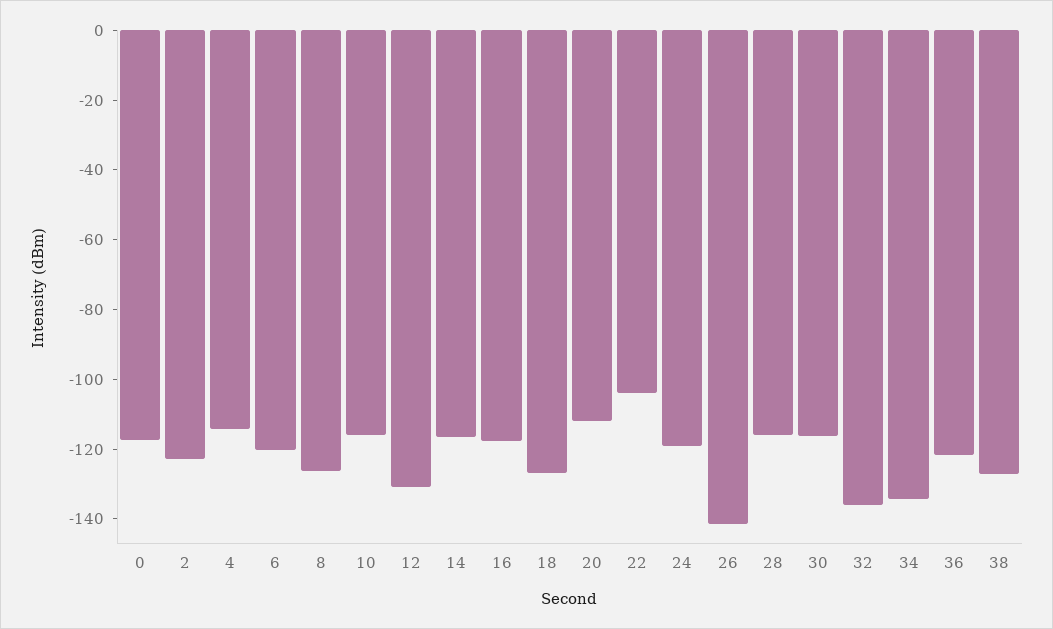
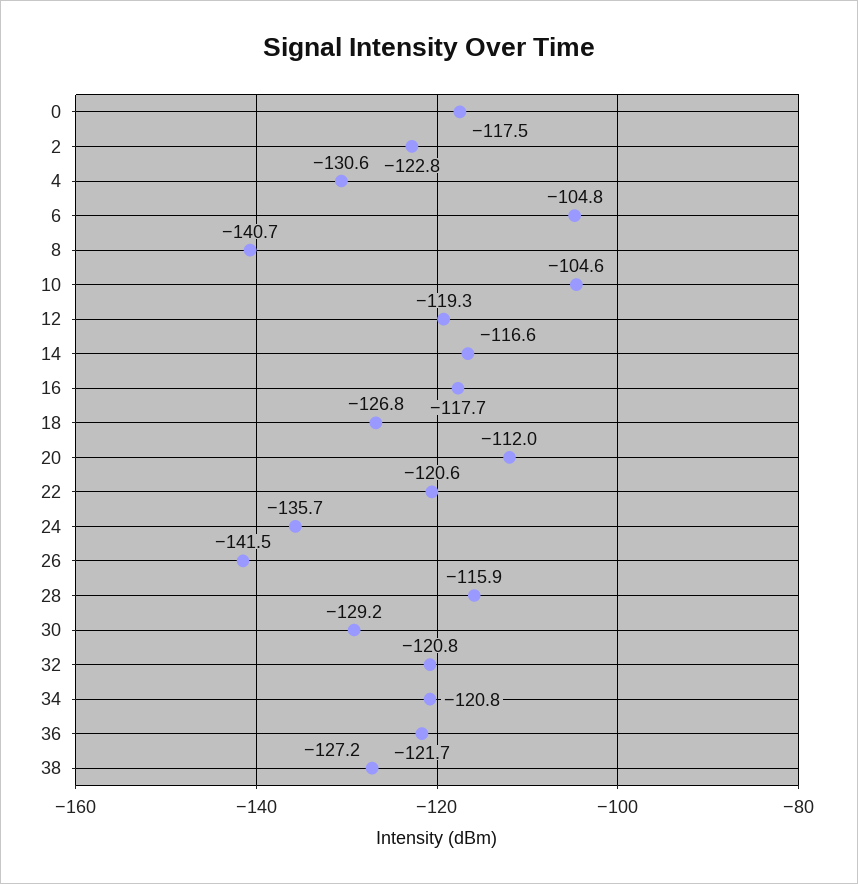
  {
    "0": -117.5,
    "2": -122.8,
-   "4": -115,
+   "4": -130.6,
-   "6": -120,
+   "6": -104.8,
-   "8": -125,
+   "8": -140.7,
-   "10": -115,
+   "10": -104.6,
-   "12": -130,
+   "12": -119.3,
    "14": -116.6,
    "16": -117.7,
    "18": -126.8,
    "20": -112,
-   "22": -105,
+   "22": -120.6,
-   "24": -120,
+   "24": -135.7,
    "26": -141.5,
    "28": -115.9,
-   "30": -115,
+   "30": -129.2,
-   "32": -135,
+   "32": -120.8,
-   "34": -135,
+   "34": -120.8,
    "36": -121.7,
    "38": -127.2
  }

